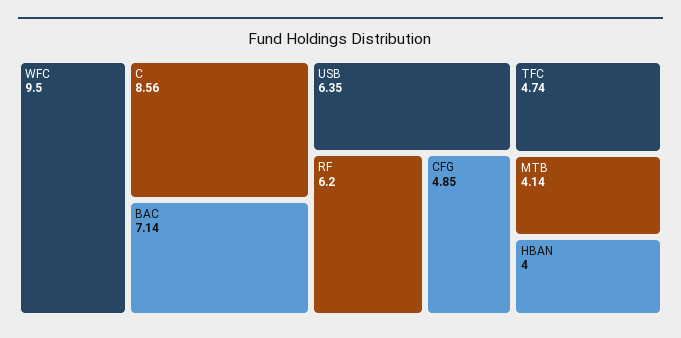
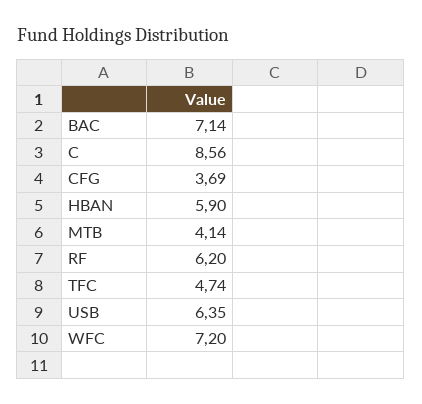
  {
-   "WFC": 9.5,
+   "WFC": 7.2,
    "C": 8.56,
    "BAC": 7.14,
    "USB": 6.35,
    "RF": 6.2,
-   "CFG": 4.85,
+   "CFG": 3.69,
    "TFC": 4.74,
    "MTB": 4.14,
-   "HBAN": 4
+   "HBAN": 5.9
  }

